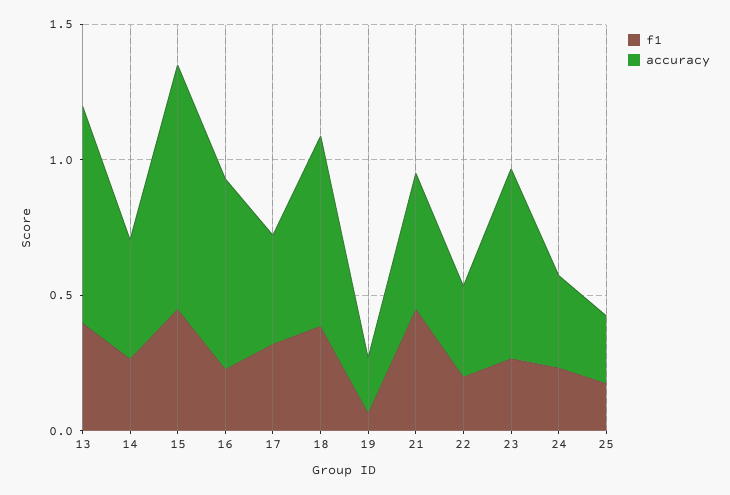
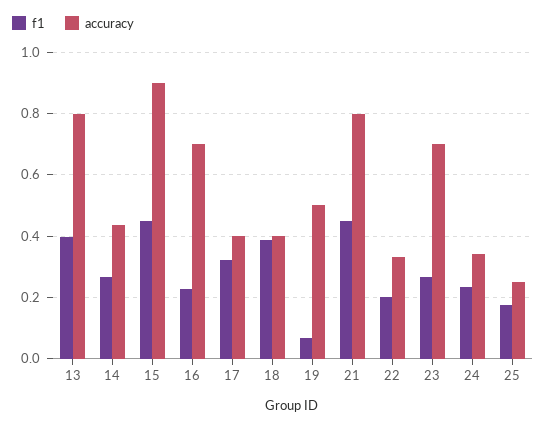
  {
    "f1": {
      "13": 0.4,
      "14": 0.26,
      "15": 0.46,
      "16": 0.22,
      "17": 0.32,
      "18": 0.38,
      "19": 0.06,
      "21": 0.46,
      "22": 0.2,
      "23": 0.26,
      "24": 0.24,
      "25": 0.18
    },
    "accuracy": {
      "13": 0.8,
      "14": 0.44,
      "15": 0.9,
      "16": 0.7,
      "17": 0.4,
-     "18": 0.7,
+     "18": 0.4,
-     "19": 0.2,
+     "19": 0.5,
-     "21": 0.5,
+     "21": 0.8,
      "22": 0.34,
      "23": 0.7,
      "24": 0.34,
      "25": 0.26
    }
  }

